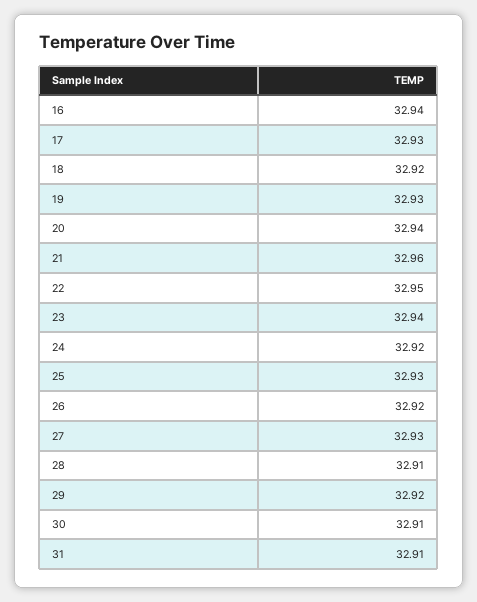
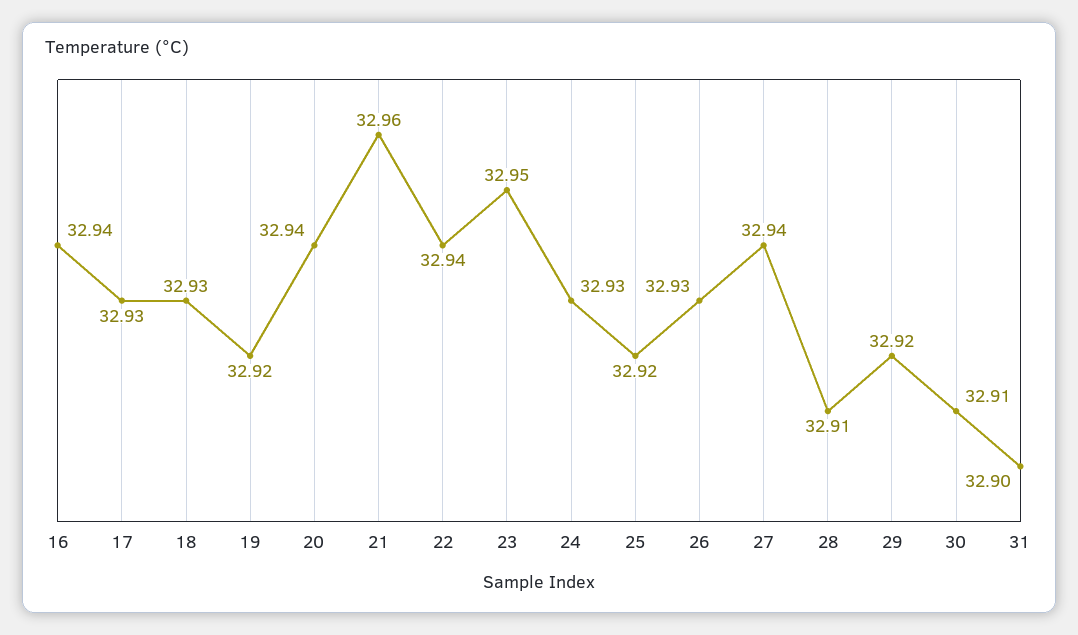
  {
    "16": 32.94,
    "17": 32.93,
-   "18": 32.92,
+   "18": 32.93,
-   "19": 32.93,
+   "19": 32.92,
    "20": 32.94,
    "21": 32.96,
-   "22": 32.95,
+   "22": 32.94,
-   "23": 32.94,
+   "23": 32.95,
-   "24": 32.92,
+   "24": 32.93,
-   "25": 32.93,
+   "25": 32.92,
-   "26": 32.92,
+   "26": 32.93,
-   "27": 32.93,
+   "27": 32.94,
    "28": 32.91,
    "29": 32.92,
    "30": 32.91,
-   "31": 32.91
+   "31": 32.9
  }

